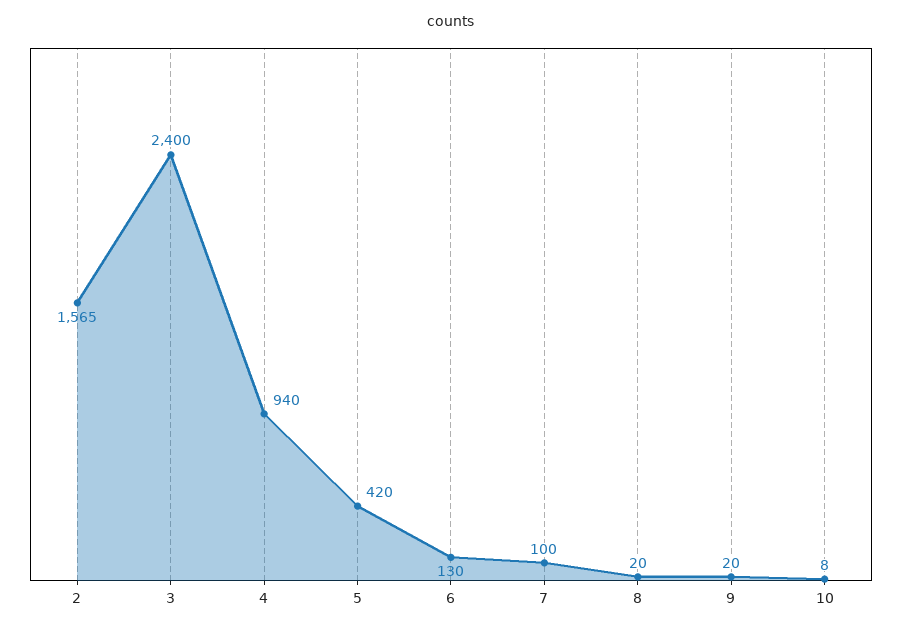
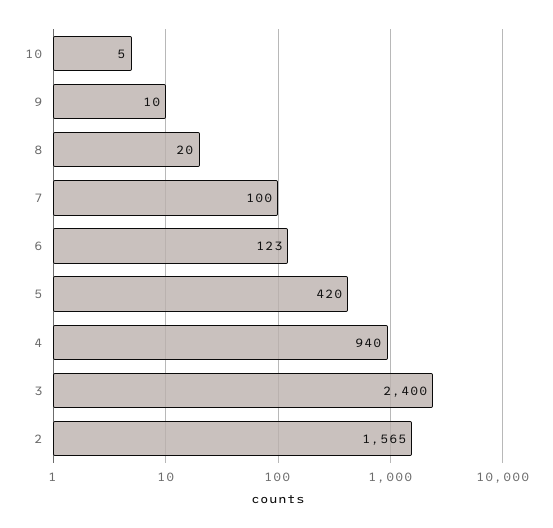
  {
    "2": 1565,
    "3": 2400,
    "4": 940,
    "5": 420,
-   "6": 130,
+   "6": 123,
    "7": 100,
    "8": 20,
-   "9": 20,
+   "9": 10,
-   "10": 8
+   "10": 5
  }

